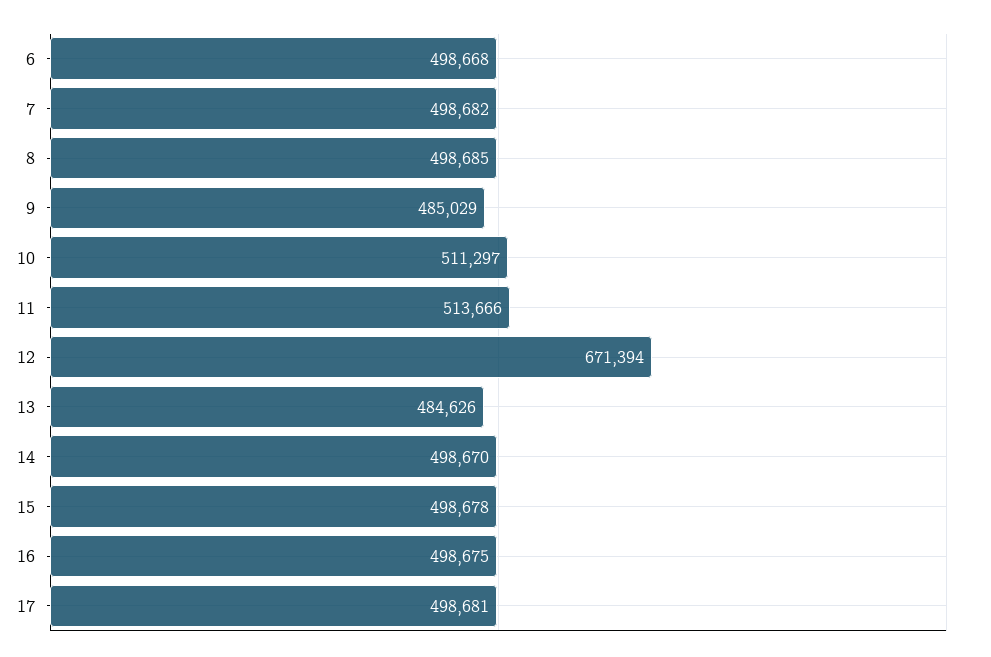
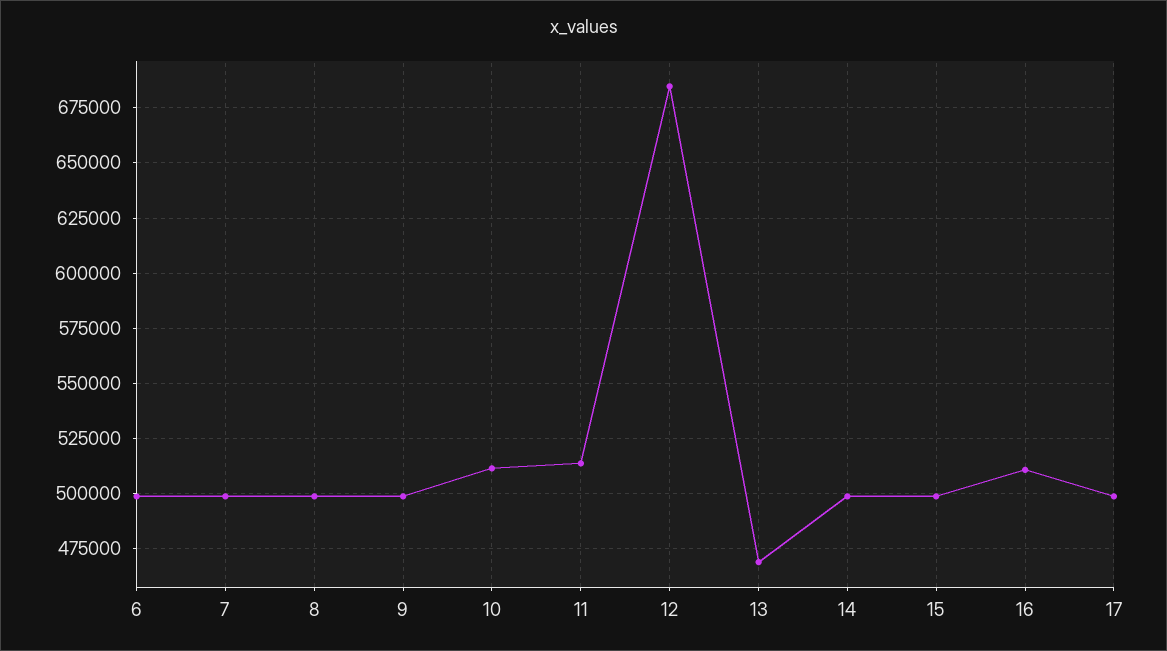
  {
    "6": 498668,
    "7": 498682,
    "8": 498685,
-   "9": 485029,
+   "9": 500000,
    "10": 511297,
    "11": 513666,
-   "12": 671394,
+   "12": 685000,
-   "13": 484626,
+   "13": 470000,
    "14": 498670,
    "15": 498678,
-   "16": 498675,
+   "16": 510000,
    "17": 498681
  }

